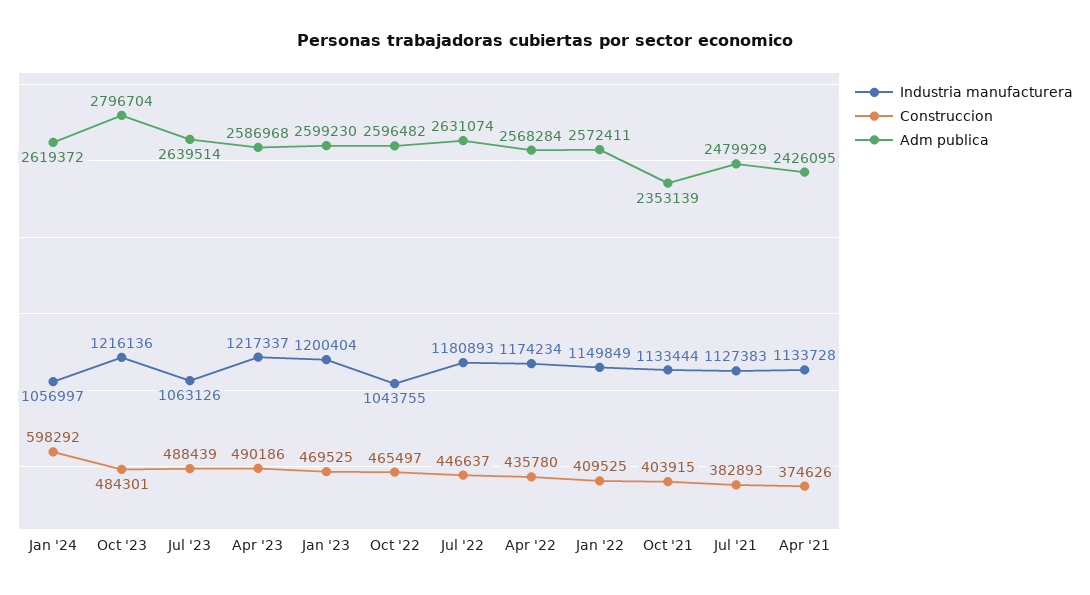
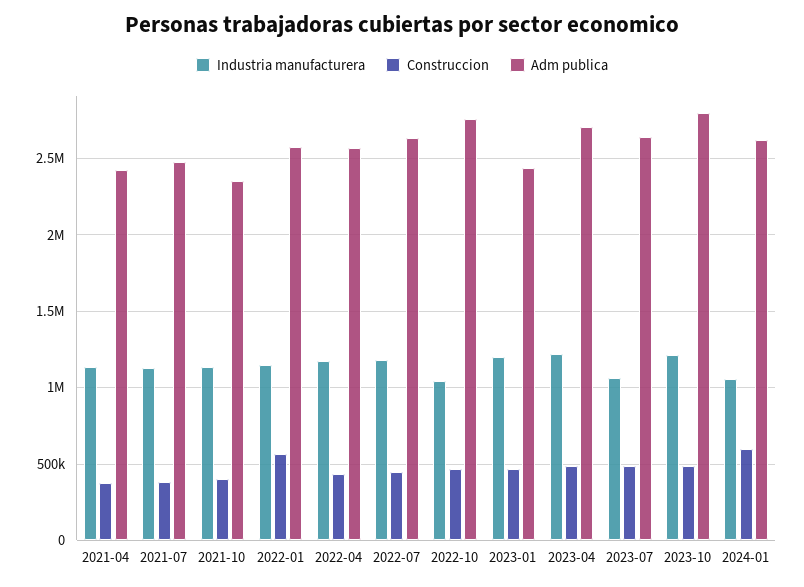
  {
    "Industria manufacturera": {
      "Jan '24": 1056997,
      "Oct '23": 1216136,
      "Jul '23": 1063126,
      "Apr '23": 1217337,
      "Jan '23": 1200404,
      "Oct '22": 1043755,
      "Jul '22": 1180893,
      "Apr '22": 1174234,
      "Jan '22": 1149849,
      "Oct '21": 1133444,
      "Jul '21": 1127383,
      "Apr '21": 1133728
    },
    "Construccion": {
      "Jan '24": 598292,
      "Oct '23": 484301,
      "Jul '23": 488439,
      "Apr '23": 490186,
      "Jan '23": 469525,
      "Oct '22": 465497,
      "Jul '22": 446637,
      "Apr '22": 435780,
-     "Jan '22": 409525,
+     "Jan '22": 550000,
      "Oct '21": 403915,
      "Jul '21": 382893,
      "Apr '21": 374626
    },
    "Adm publica": {
      "Jan '24": 2619372,
      "Oct '23": 2796704,
      "Jul '23": 2639514,
-     "Apr '23": 2586968,
+     "Apr '23": 2700000,
-     "Jan '23": 2599230,
+     "Jan '23": 2450000,
-     "Oct '22": 2596482,
+     "Oct '22": 2750000,
      "Jul '22": 2631074,
      "Apr '22": 2568284,
      "Jan '22": 2572411,
      "Oct '21": 2353139,
      "Jul '21": 2479929,
      "Apr '21": 2426095
    }
  }

